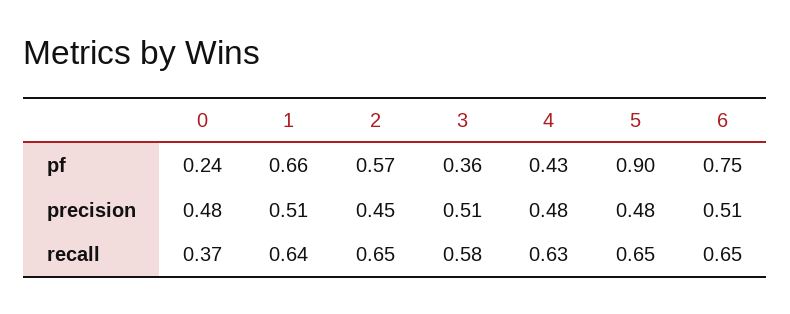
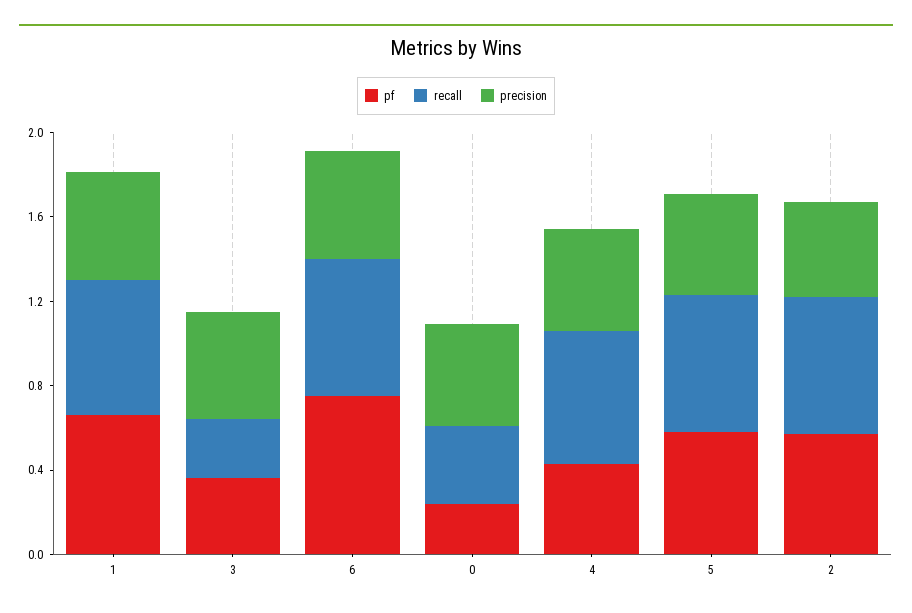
  {
    "pf": {
      "0": 0.24,
      "1": 0.66,
      "2": 0.57,
      "3": 0.36,
      "4": 0.43,
-     "5": 0.9,
+     "5": 0.6,
      "6": 0.75
    },
    "precision": {
      "0": 0.48,
      "1": 0.51,
      "2": 0.45,
      "3": 0.51,
      "4": 0.48,
      "5": 0.48,
      "6": 0.51
    },
    "recall": {
      "0": 0.37,
      "1": 0.64,
      "2": 0.65,
-     "3": 0.58,
+     "3": 0.3,
      "4": 0.63,
      "5": 0.65,
      "6": 0.65
    }
  }

